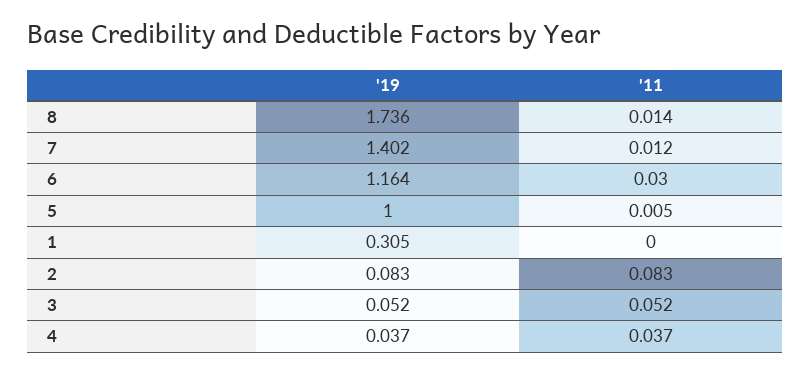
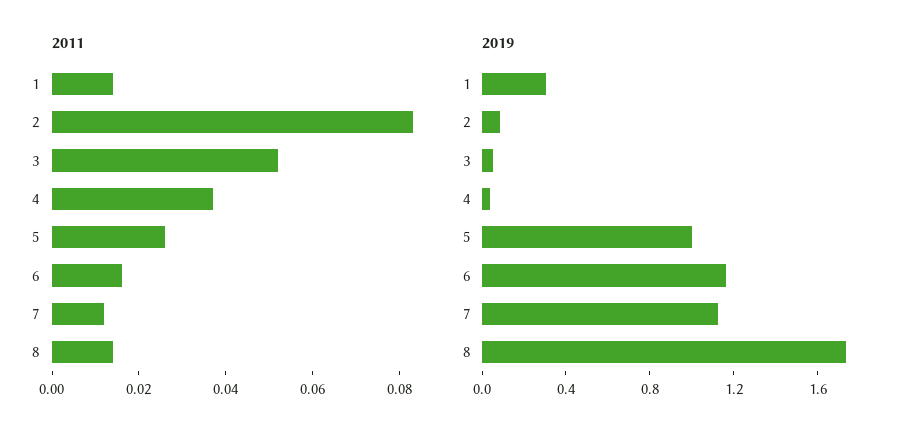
  {
    "'19": {
      "8": 1.736,
-     "7": 1.402,
+     "7": 1.1,
      "6": 1.164,
      "5": 1,
      "1": 0.305,
      "2": 0.083,
      "3": 0.052,
      "4": 0.037
    },
    "'11": {
      "8": 0.014,
      "7": 0.012,
-     "6": 0.03,
+     "6": 0.015,
-     "5": 0.005,
+     "5": 0.025,
-     "1": 0,
+     "1": 0.015,
      "2": 0.083,
      "3": 0.052,
      "4": 0.037
    }
  }

